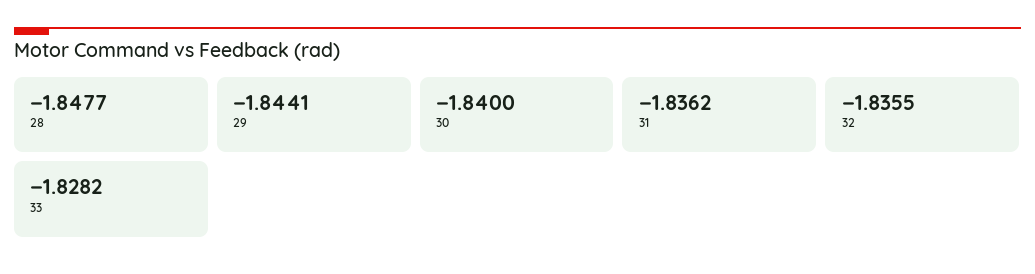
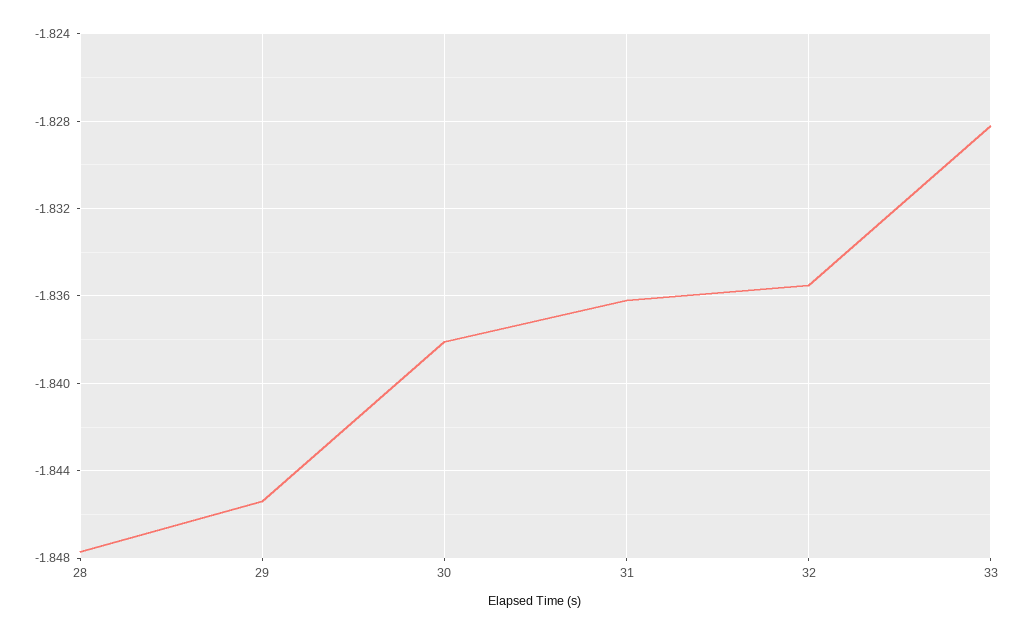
  {
    "28": -1.8477,
-   "29": -1.8441,
+   "29": -1.8455,
-   "30": -1.84,
+   "30": -1.838,
    "31": -1.8362,
    "32": -1.8355,
    "33": -1.8282
  }

